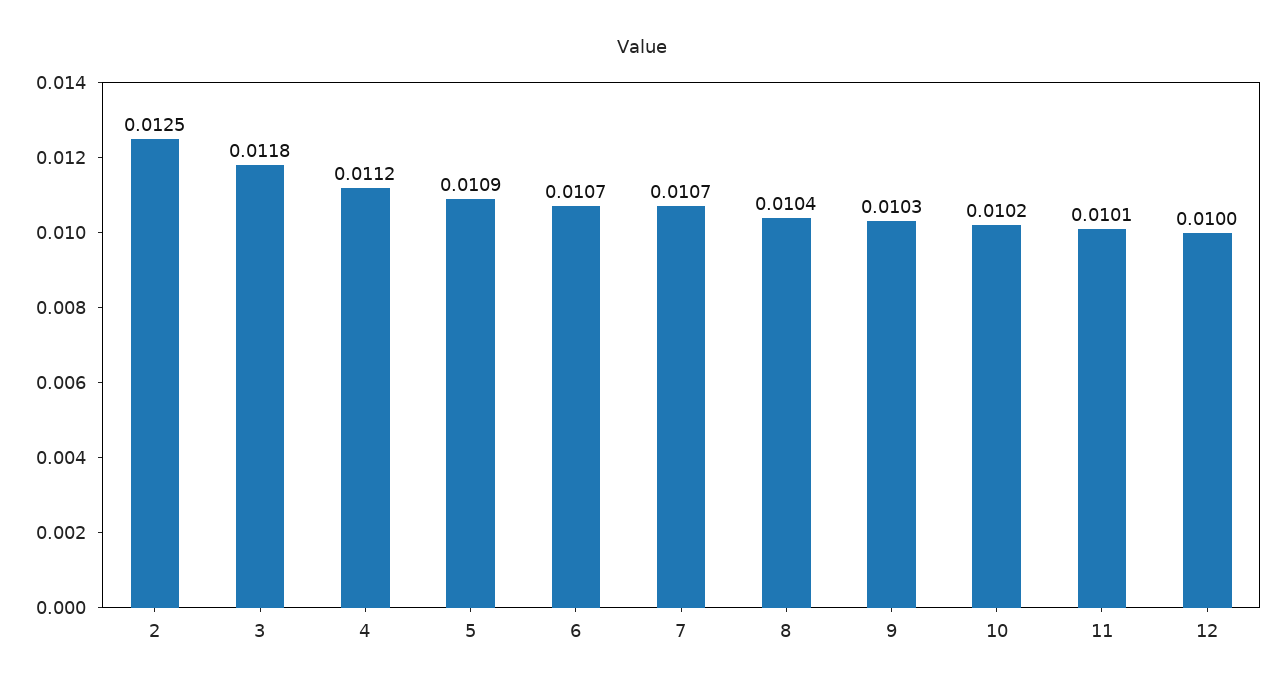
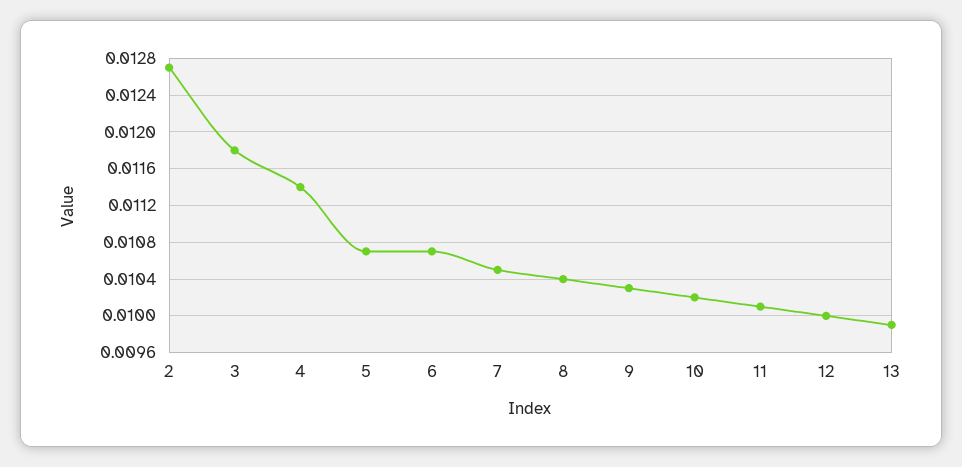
  {
-   "2": 0.0125,
+   "2": 0.0127,
    "3": 0.0118,
-   "4": 0.0112,
+   "4": 0.0114,
-   "5": 0.0109,
+   "5": 0.0107,
    "6": 0.0107,
-   "7": 0.0107,
+   "7": 0.0105,
    "8": 0.0104,
    "9": 0.0103,
    "10": 0.0102,
    "11": 0.0101,
-   "12": 0.01
+   "12": 0.01,
+   "13": 0.0099
  }

